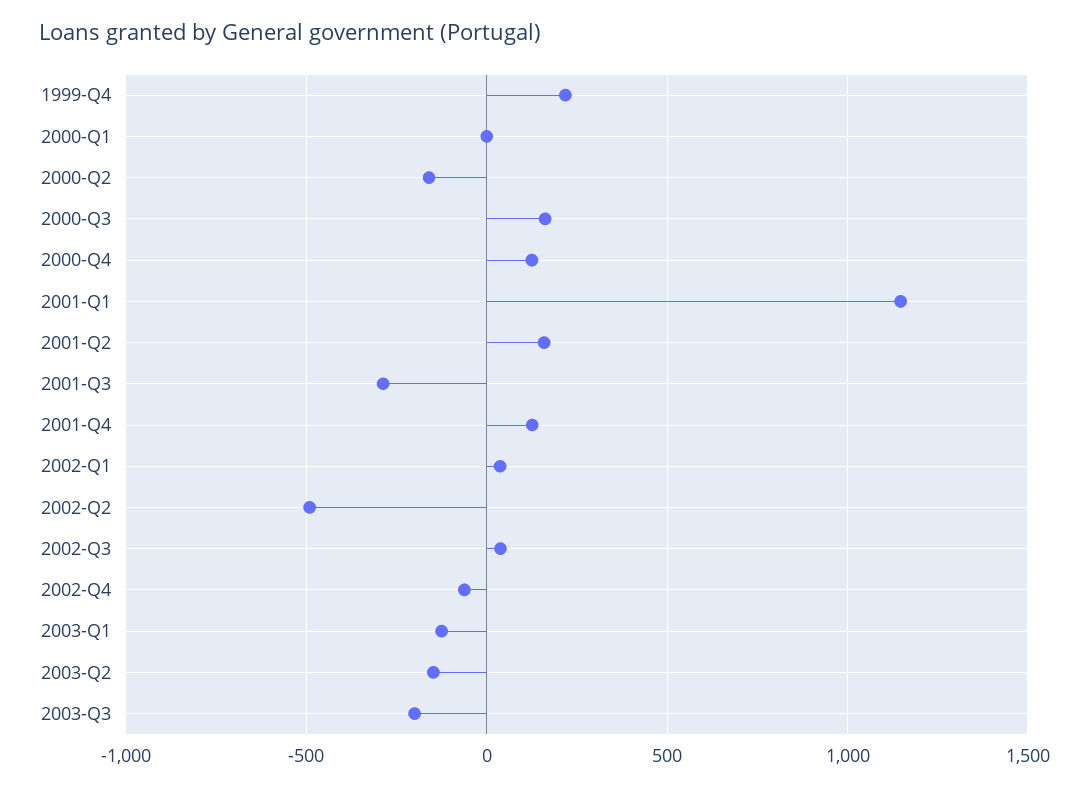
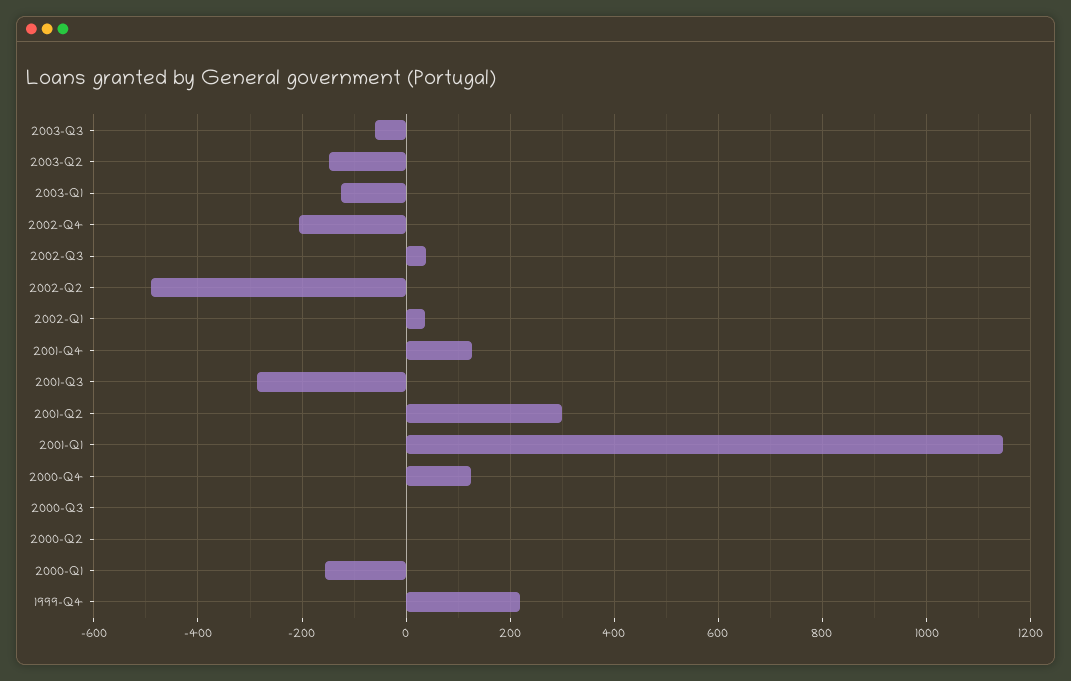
  {
    "1999-Q4": 220,
-   "2000-Q1": 0,
+   "2000-Q1": -160,
-   "2000-Q2": -150,
+   "2000-Q2": 0,
-   "2000-Q3": 150,
+   "2000-Q3": 0,
    "2000-Q4": 120,
    "2001-Q1": 1140,
-   "2001-Q2": 150,
+   "2001-Q2": 300,
    "2001-Q3": -280,
    "2001-Q4": 120,
    "2002-Q1": 40,
    "2002-Q2": -500,
    "2002-Q3": 40,
-   "2002-Q4": -50,
+   "2002-Q4": -200,
    "2003-Q1": -120,
    "2003-Q2": -140,
-   "2003-Q3": -200
+   "2003-Q3": -60
  }

